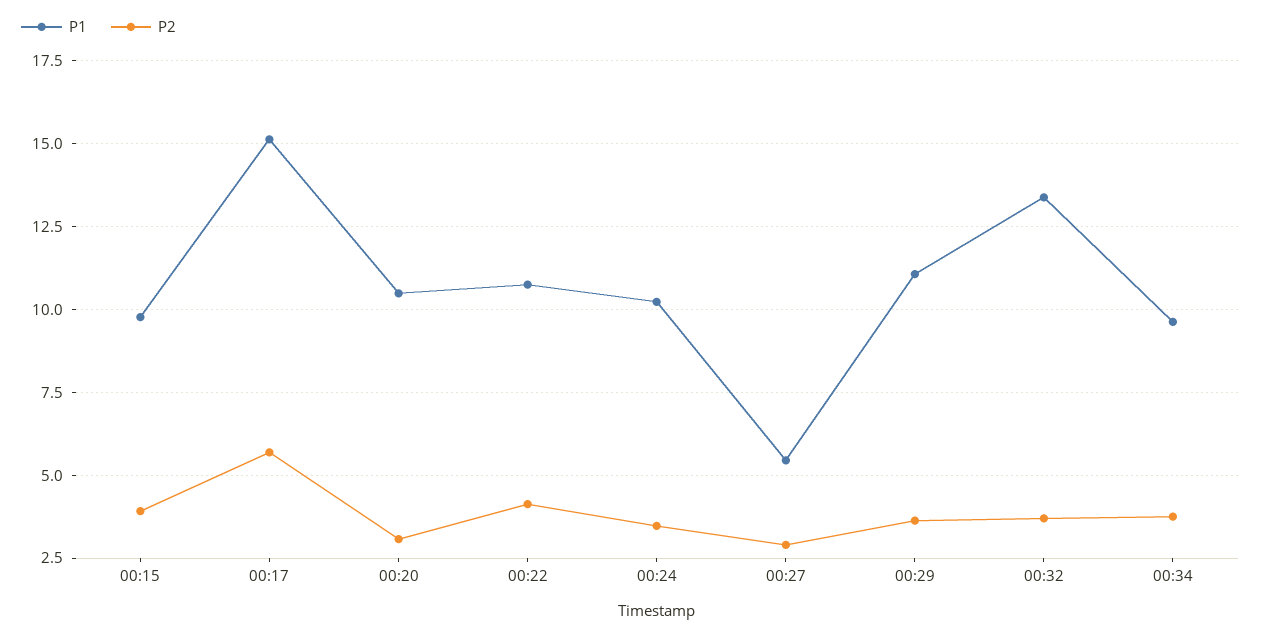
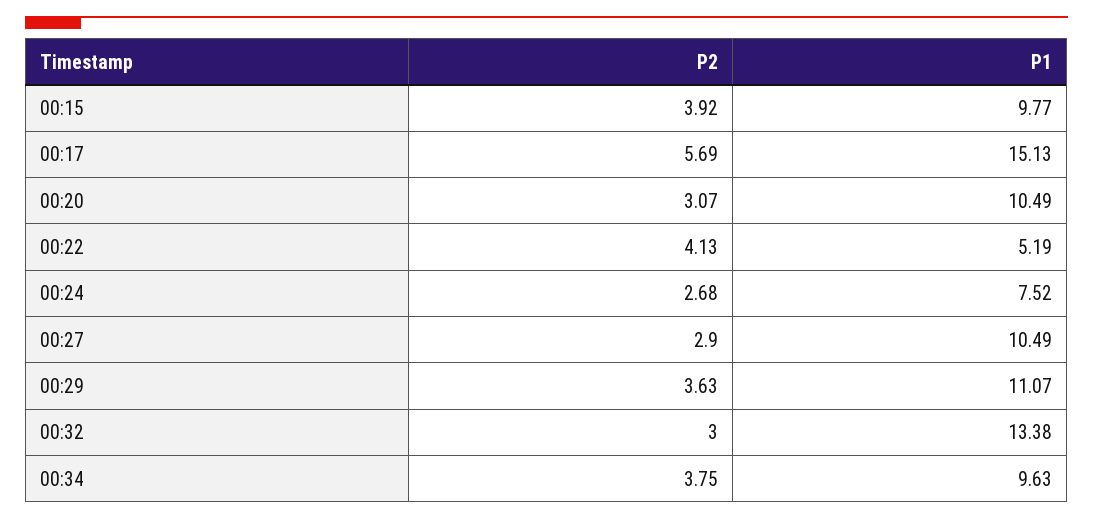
  {
    "P1": {
      "00:15": 9.77,
      "00:17": 15.13,
      "00:20": 10.49,
-     "00:22": 10.75,
+     "00:22": 5.19,
-     "00:24": 10.25,
+     "00:24": 7.52,
-     "00:27": 5.5,
+     "00:27": 10.49,
      "00:29": 11.07,
      "00:32": 13.38,
      "00:34": 9.63
    },
    "P2": {
      "00:15": 3.92,
      "00:17": 5.69,
      "00:20": 3.07,
      "00:22": 4.13,
-     "00:24": 3.5,
+     "00:24": 2.68,
      "00:27": 2.9,
      "00:29": 3.63,
-     "00:32": 3.75,
+     "00:32": 3,
      "00:34": 3.75
    }
  }

